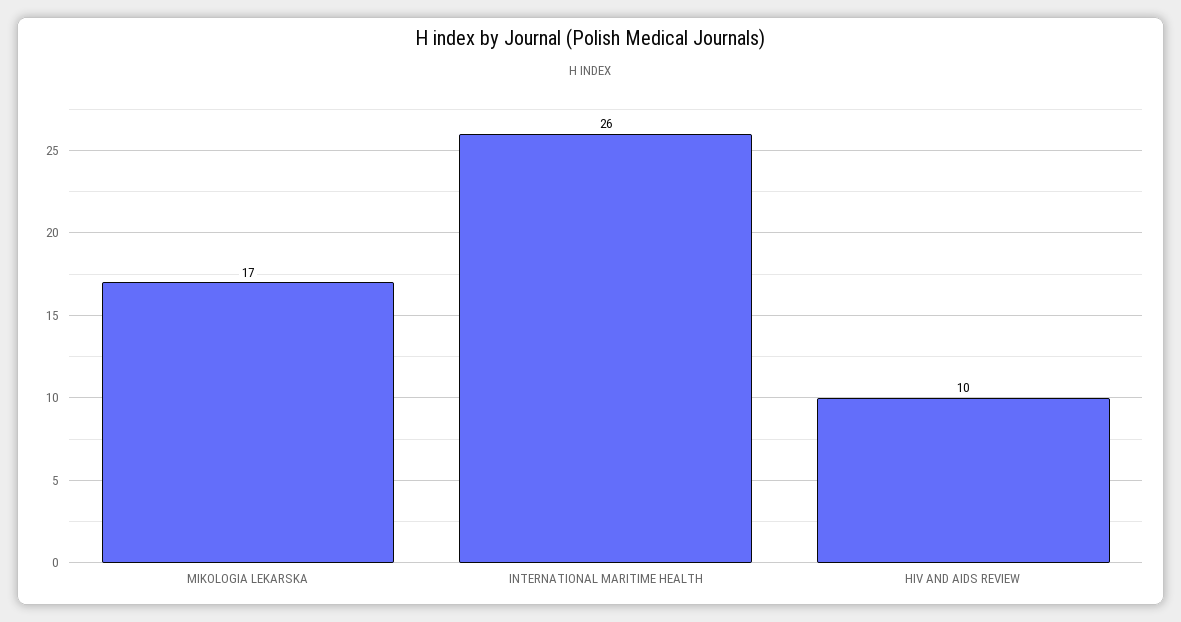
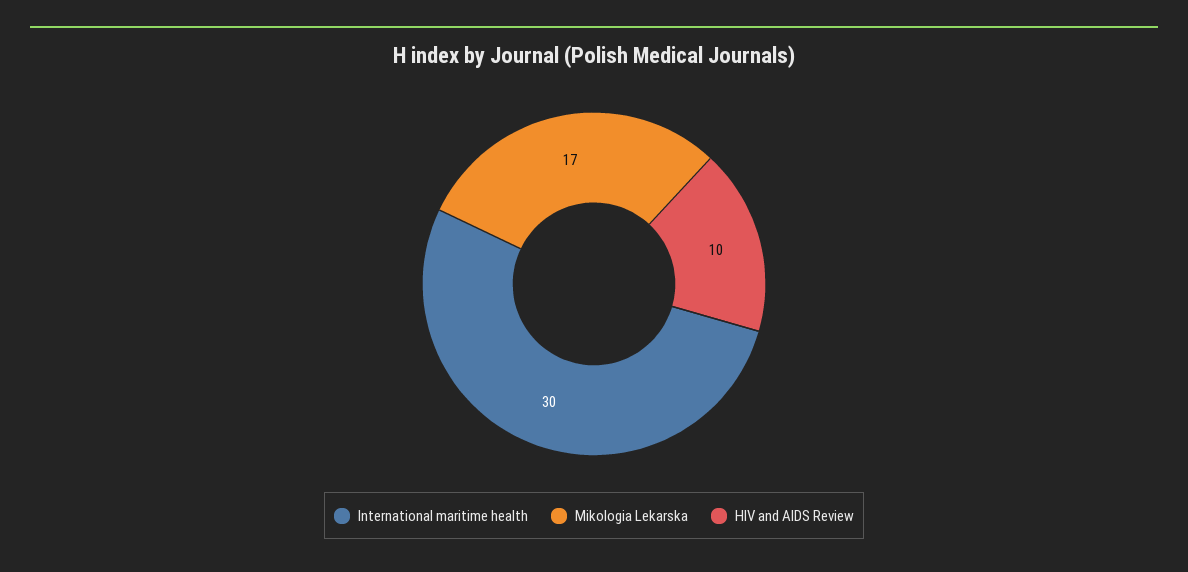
  {
    "MIKOLOGIA LEKARSKA": 17,
-   "INTERNATIONAL MARITIME HEALTH": 26,
+   "INTERNATIONAL MARITIME HEALTH": 30,
    "HIV AND AIDS REVIEW": 10
  }

